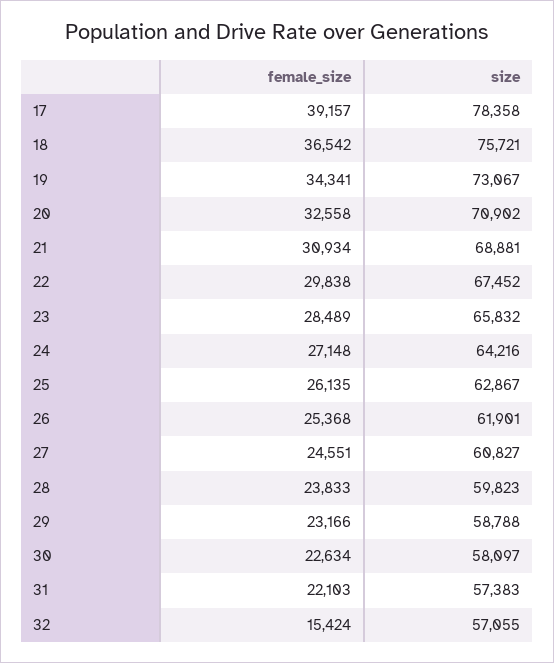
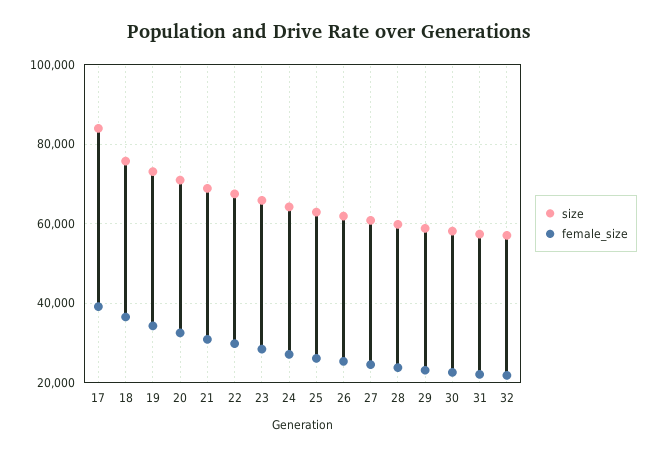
  {
    "female_size": {
      "17": 39157,
      "18": 36542,
      "19": 34341,
      "20": 32558,
      "21": 30934,
      "22": 29838,
      "23": 28489,
      "24": 27148,
      "25": 26135,
      "26": 25368,
      "27": 24551,
      "28": 23833,
      "29": 23166,
      "30": 22634,
      "31": 22103,
-     "32": 15424
+     "32": 22000
    },
    "size": {
-     "17": 78358,
+     "17": 84000,
      "18": 75721,
      "19": 73067,
      "20": 70902,
      "21": 68881,
      "22": 67452,
      "23": 65832,
      "24": 64216,
      "25": 62867,
      "26": 61901,
      "27": 60827,
      "28": 59823,
      "29": 58788,
      "30": 58097,
      "31": 57383,
      "32": 57055
    }
  }

